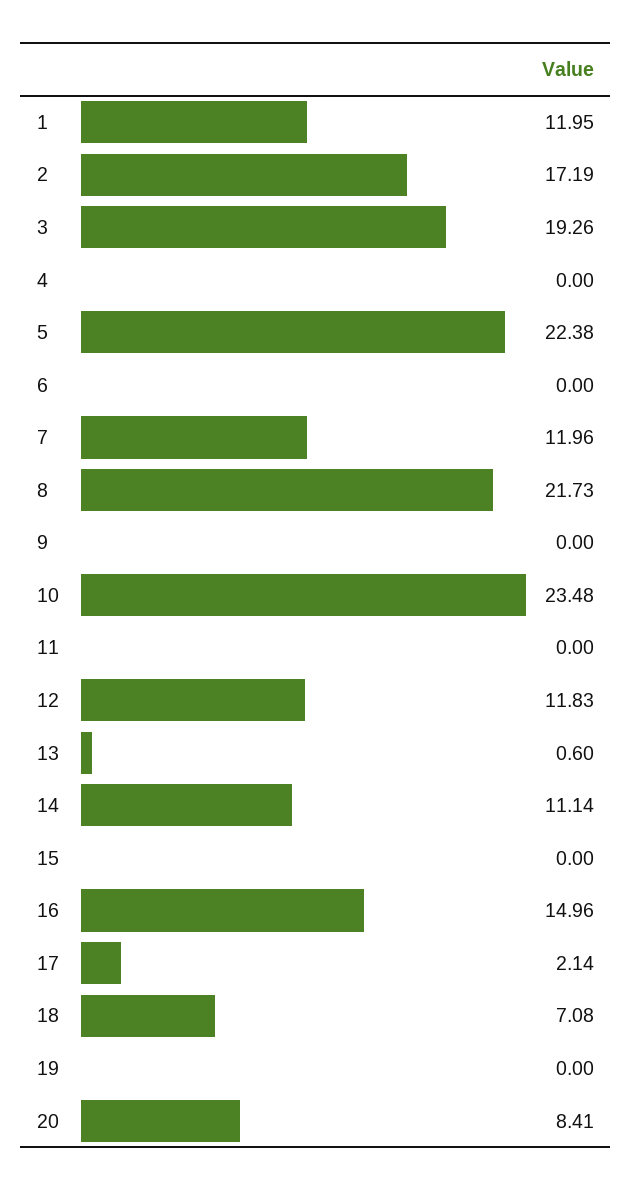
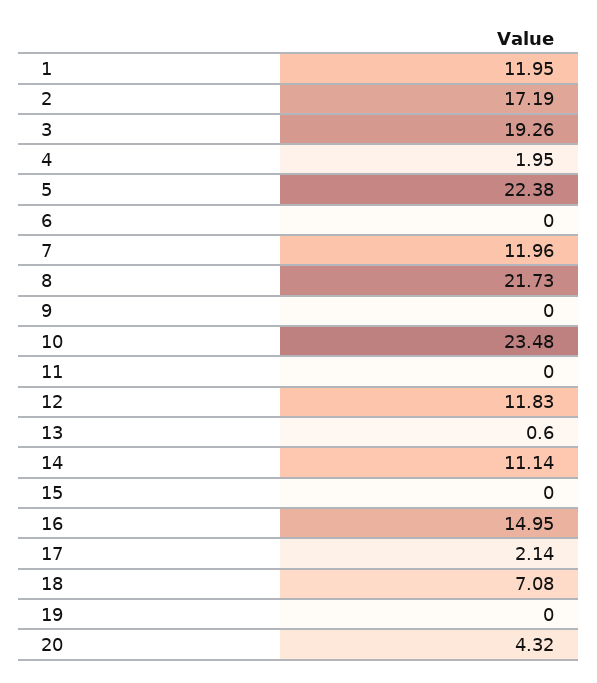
  {
    "1": 11.95,
    "2": 17.19,
    "3": 19.26,
-   "4": 0,
+   "4": 1.95,
    "5": 22.38,
    "6": 0,
    "7": 11.96,
    "8": 21.73,
    "9": 0,
    "10": 23.48,
    "11": 0,
    "12": 11.83,
    "13": 0.6,
    "14": 11.14,
    "15": 0,
-   "16": 14.96,
+   "16": 14.95,
    "17": 2.14,
    "18": 7.08,
    "19": 0,
-   "20": 8.41
+   "20": 4.32
  }

